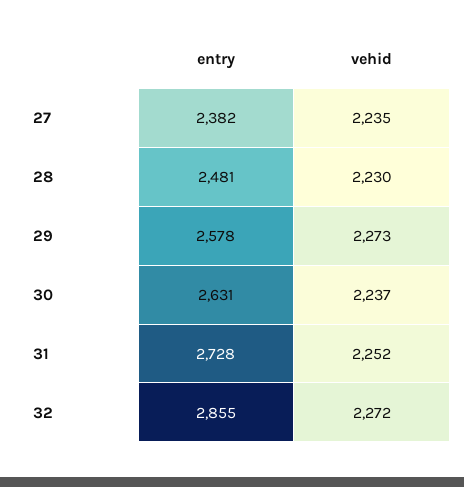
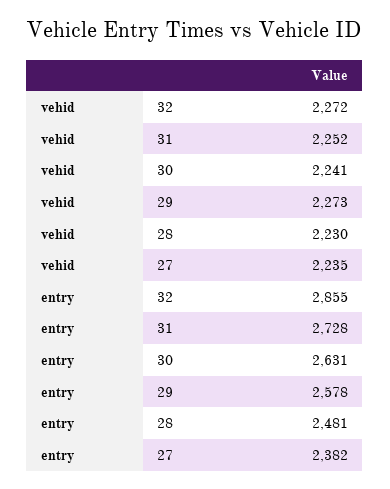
  {
    "entry": {
      "27": 2382,
      "28": 2481,
      "29": 2578,
      "30": 2631,
      "31": 2728,
      "32": 2855
    },
    "vehid": {
      "27": 2235,
      "28": 2230,
      "29": 2273,
-     "30": 2237,
+     "30": 2241,
      "31": 2252,
      "32": 2272
    }
  }

